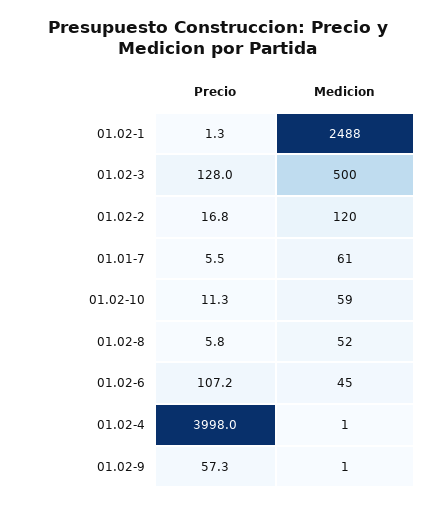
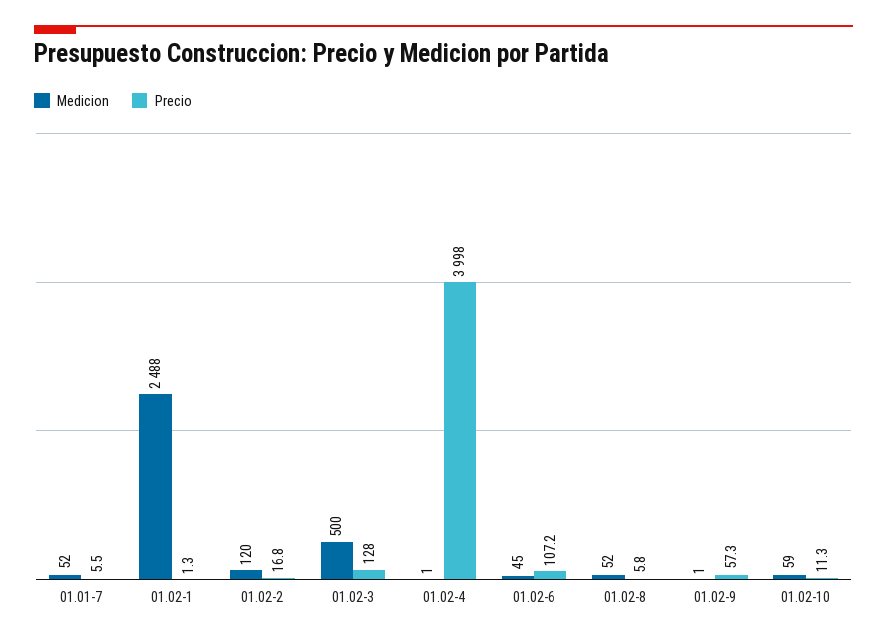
  {
    "Precio": {
      "01.02-1": 1.3,
      "01.02-3": 128,
      "01.02-2": 16.8,
      "01.01-7": 5.5,
      "01.02-10": 11.3,
      "01.02-8": 5.8,
      "01.02-6": 107.2,
      "01.02-4": 3998,
      "01.02-9": 57.3
    },
    "Medicion": {
      "01.02-1": 2488,
      "01.02-3": 500,
      "01.02-2": 120,
-     "01.01-7": 61,
+     "01.01-7": 52,
      "01.02-10": 59,
      "01.02-8": 52,
      "01.02-6": 45,
      "01.02-4": 1,
      "01.02-9": 1
    }
  }

